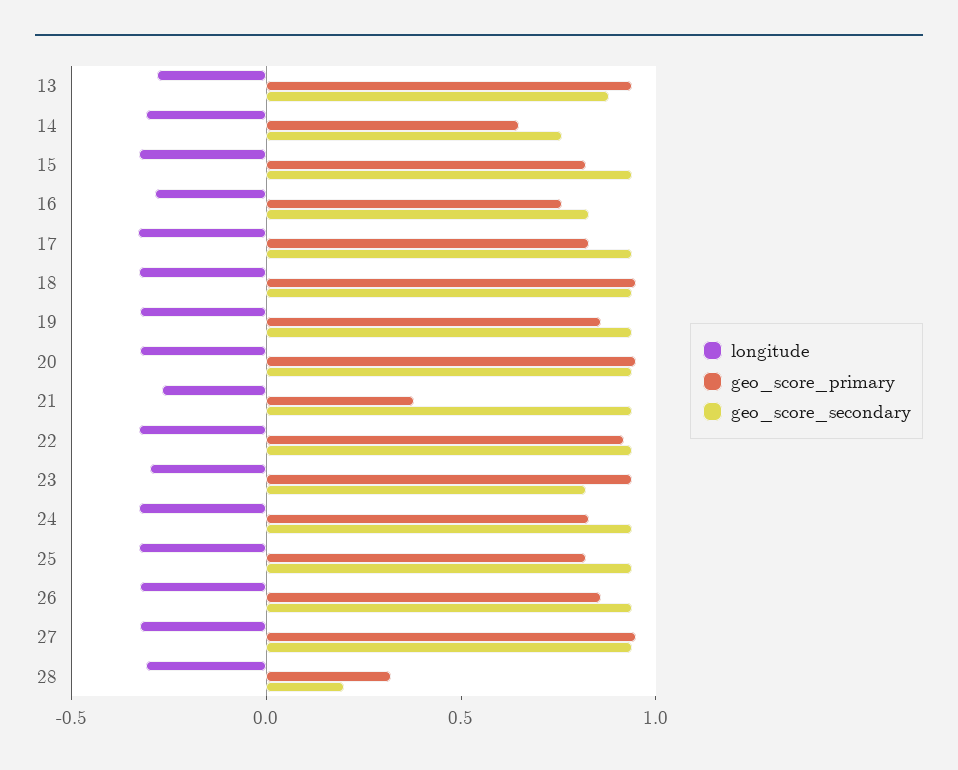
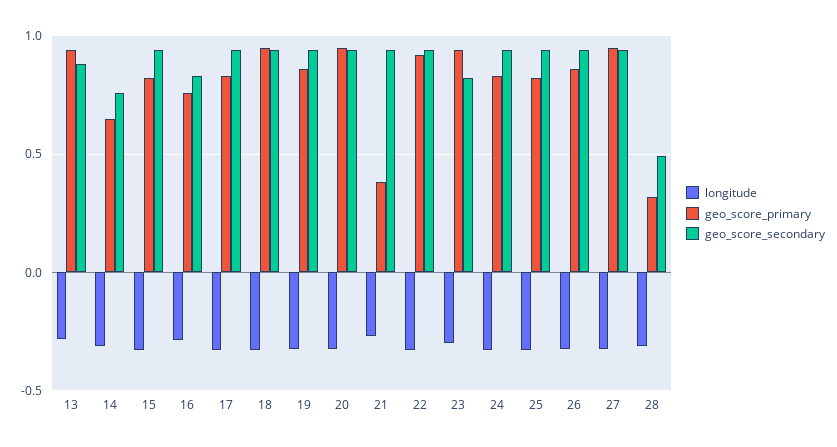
  {
    "longitude": {
      "13": -0.3,
      "14": -0.3,
      "15": -0.35,
      "16": -0.3,
      "17": -0.35,
      "18": -0.35,
      "19": -0.35,
      "20": -0.35,
      "21": -0.25,
      "22": -0.35,
      "23": -0.3,
      "24": -0.35,
      "25": -0.35,
      "26": -0.35,
      "27": -0.35,
      "28": -0.3
    },
    "geo_score_primary": {
      "13": 0.95,
      "14": 0.65,
      "15": 0.8,
      "16": 0.75,
      "17": 0.85,
      "18": 0.95,
      "19": 0.85,
      "20": 0.95,
      "21": 0.4,
      "22": 0.9,
      "23": 0.95,
      "24": 0.85,
      "25": 0.8,
      "26": 0.85,
      "27": 0.95,
      "28": 0.3
    },
    "geo_score_secondary": {
      "13": 0.9,
      "14": 0.75,
      "15": 0.95,
      "16": 0.85,
      "17": 0.95,
      "18": 0.95,
      "19": 0.95,
      "20": 0.95,
      "21": 0.95,
      "22": 0.95,
      "23": 0.8,
      "24": 0.95,
      "25": 0.95,
      "26": 0.95,
      "27": 0.95,
-     "28": 0.2
+     "28": 0.5
    }
  }

